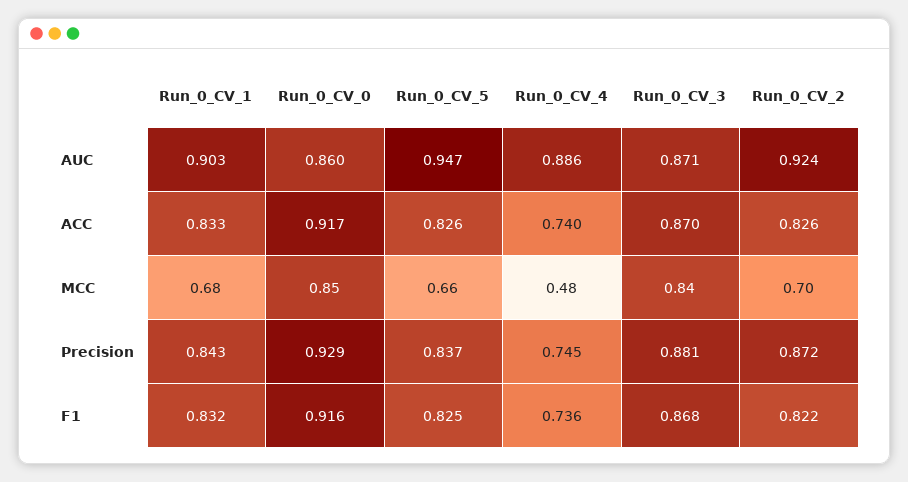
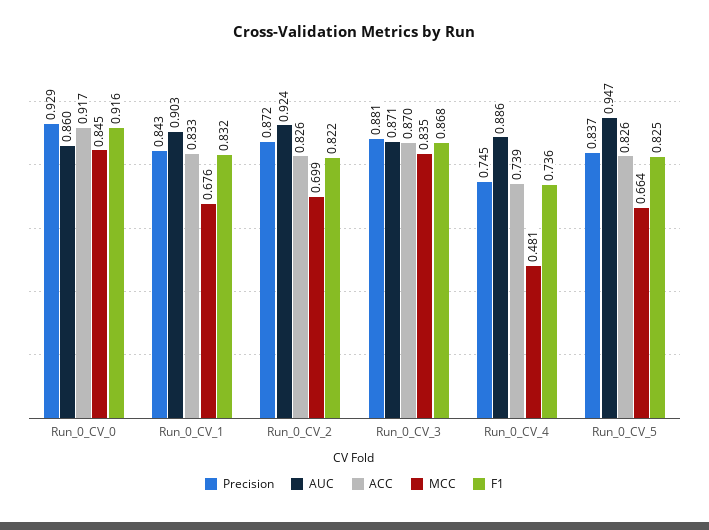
  {
    "AUC": {
      "Run_0_CV_1": 0.903,
      "Run_0_CV_0": 0.86,
      "Run_0_CV_5": 0.947,
      "Run_0_CV_4": 0.886,
      "Run_0_CV_3": 0.871,
      "Run_0_CV_2": 0.924
    },
    "ACC": {
      "Run_0_CV_1": 0.833,
      "Run_0_CV_0": 0.917,
      "Run_0_CV_5": 0.826,
-     "Run_0_CV_4": 0.74,
+     "Run_0_CV_4": 0.739,
      "Run_0_CV_3": 0.87,
      "Run_0_CV_2": 0.826
    },
    "MCC": {
      "Run_0_CV_1": 0.676,
      "Run_0_CV_0": 0.845,
      "Run_0_CV_5": 0.664,
      "Run_0_CV_4": 0.481,
      "Run_0_CV_3": 0.835,
      "Run_0_CV_2": 0.699
    },
    "Precision": {
      "Run_0_CV_1": 0.843,
      "Run_0_CV_0": 0.929,
      "Run_0_CV_5": 0.837,
      "Run_0_CV_4": 0.745,
      "Run_0_CV_3": 0.881,
      "Run_0_CV_2": 0.872
    },
    "F1": {
      "Run_0_CV_1": 0.832,
      "Run_0_CV_0": 0.916,
      "Run_0_CV_5": 0.825,
      "Run_0_CV_4": 0.736,
      "Run_0_CV_3": 0.868,
      "Run_0_CV_2": 0.822
    }
  }

